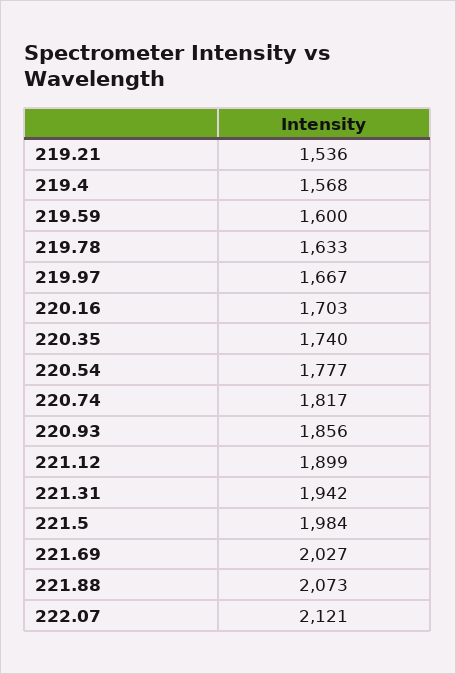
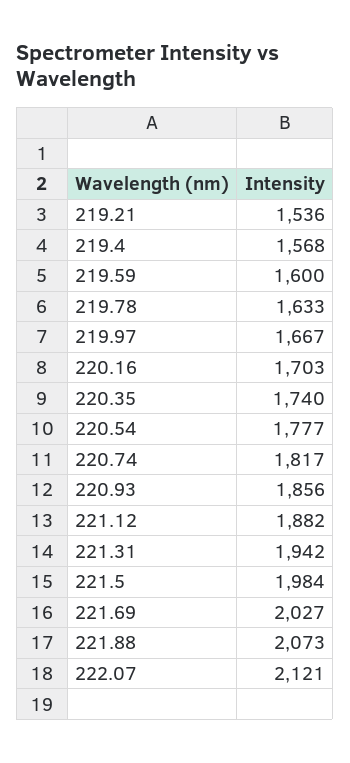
  {
    "219.21": 1536,
    "219.4": 1568,
    "219.59": 1600,
    "219.78": 1633,
    "219.97": 1667,
    "220.16": 1703,
    "220.35": 1740,
    "220.54": 1777,
    "220.74": 1817,
    "220.93": 1856,
-   "221.12": 1899,
+   "221.12": 1882,
    "221.31": 1942,
    "221.5": 1984,
    "221.69": 2027,
    "221.88": 2073,
    "222.07": 2121
  }

